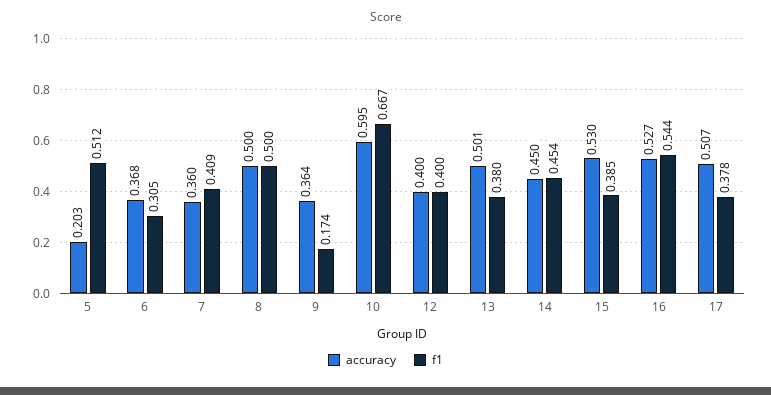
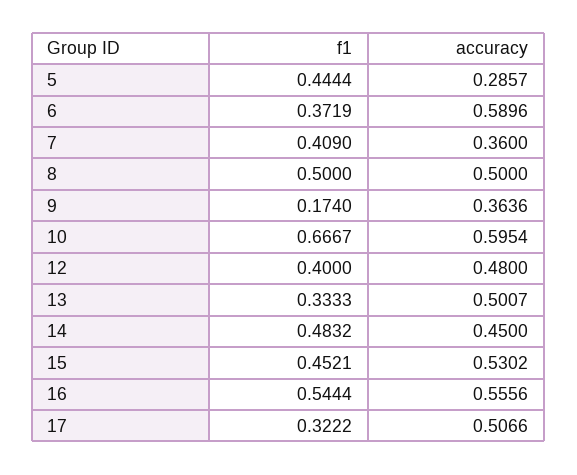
  {
    "accuracy": {
-     "5": 0.203,
+     "5": 0.2857,
-     "6": 0.368,
+     "6": 0.5896,
      "7": 0.36,
      "8": 0.5,
      "9": 0.3636,
      "10": 0.5954,
-     "12": 0.4,
+     "12": 0.48,
      "13": 0.5007,
      "14": 0.45,
      "15": 0.5302,
-     "16": 0.527,
+     "16": 0.5556,
      "17": 0.5066
    },
    "f1": {
-     "5": 0.512,
+     "5": 0.4444,
-     "6": 0.305,
+     "6": 0.3719,
      "7": 0.409,
      "8": 0.5,
      "9": 0.174,
      "10": 0.6667,
      "12": 0.4,
-     "13": 0.38,
+     "13": 0.3333,
-     "14": 0.454,
+     "14": 0.4832,
-     "15": 0.385,
+     "15": 0.4521,
      "16": 0.5444,
-     "17": 0.378
+     "17": 0.3222
    }
  }

